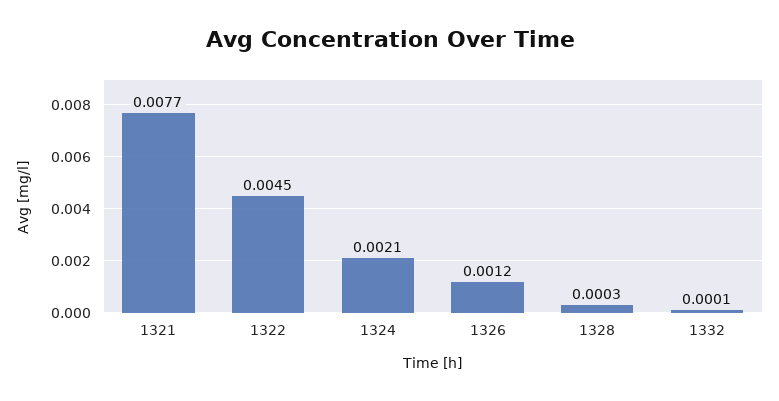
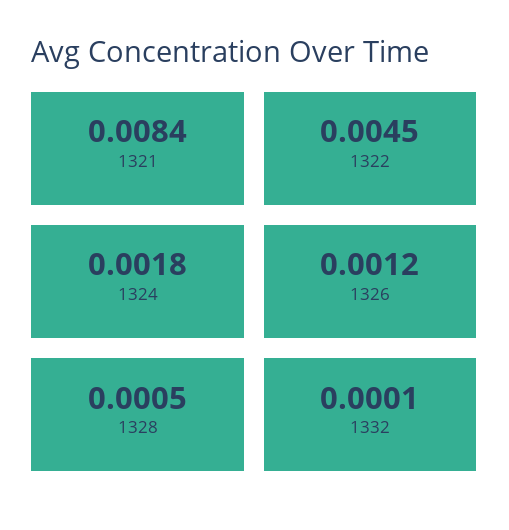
  {
-   "1321": 0.0077,
+   "1321": 0.0084,
    "1322": 0.0045,
-   "1324": 0.0021,
+   "1324": 0.0018,
    "1326": 0.0012,
-   "1328": 0.0003,
+   "1328": 0.0005,
    "1332": 0.0001
  }

